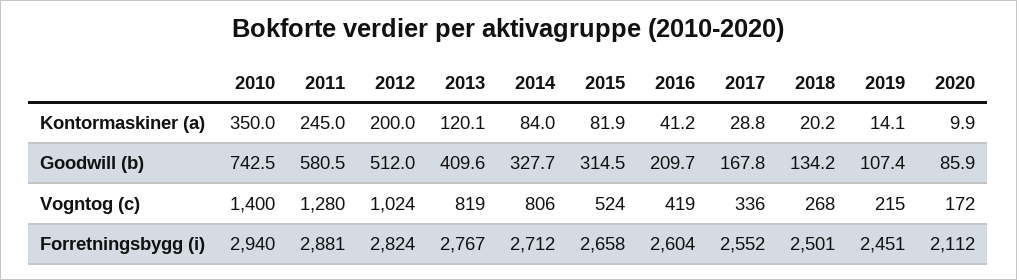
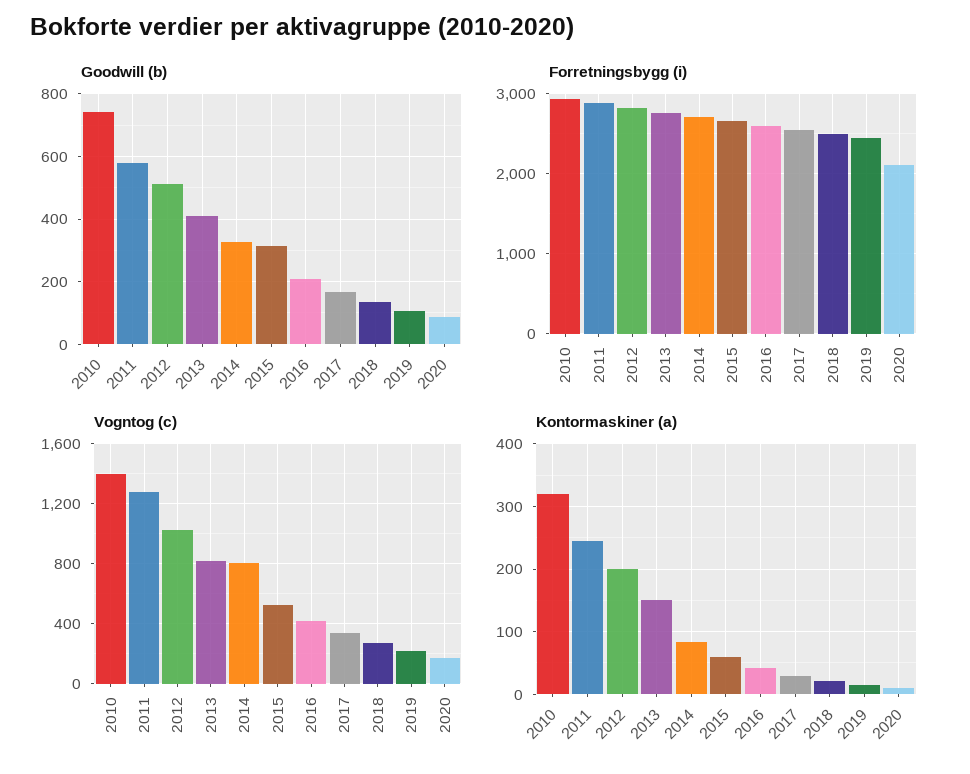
  {
    "Kontormaskiner (a)": {
-     "2010": 350,
+     "2010": 320,
      "2011": 245,
      "2012": 200,
-     "2013": 120.1,
+     "2013": 150,
      "2014": 84,
-     "2015": 81.9,
+     "2015": 60,
      "2016": 41.2,
      "2017": 28.8,
      "2018": 20.2,
      "2019": 14.1,
      "2020": 9.9
    },
    "Goodwill (b)": {
      "2010": 742.5,
      "2011": 580.5,
      "2012": 512,
      "2013": 409.6,
      "2014": 327.7,
      "2015": 314.5,
      "2016": 209.7,
      "2017": 167.8,
      "2018": 134.2,
      "2019": 107.4,
      "2020": 85.9
    },
    "Vogntog (c)": {
      "2010": 1400,
      "2011": 1280,
      "2012": 1024,
      "2013": 819,
      "2014": 806,
      "2015": 524,
      "2016": 419,
      "2017": 336,
      "2018": 268,
      "2019": 215,
      "2020": 172
    },
    "Forretningsbygg (i)": {
      "2010": 2940,
      "2011": 2881,
      "2012": 2824,
      "2013": 2767,
      "2014": 2712,
      "2015": 2658,
      "2016": 2604,
      "2017": 2552,
      "2018": 2501,
      "2019": 2451,
      "2020": 2112
    }
  }

